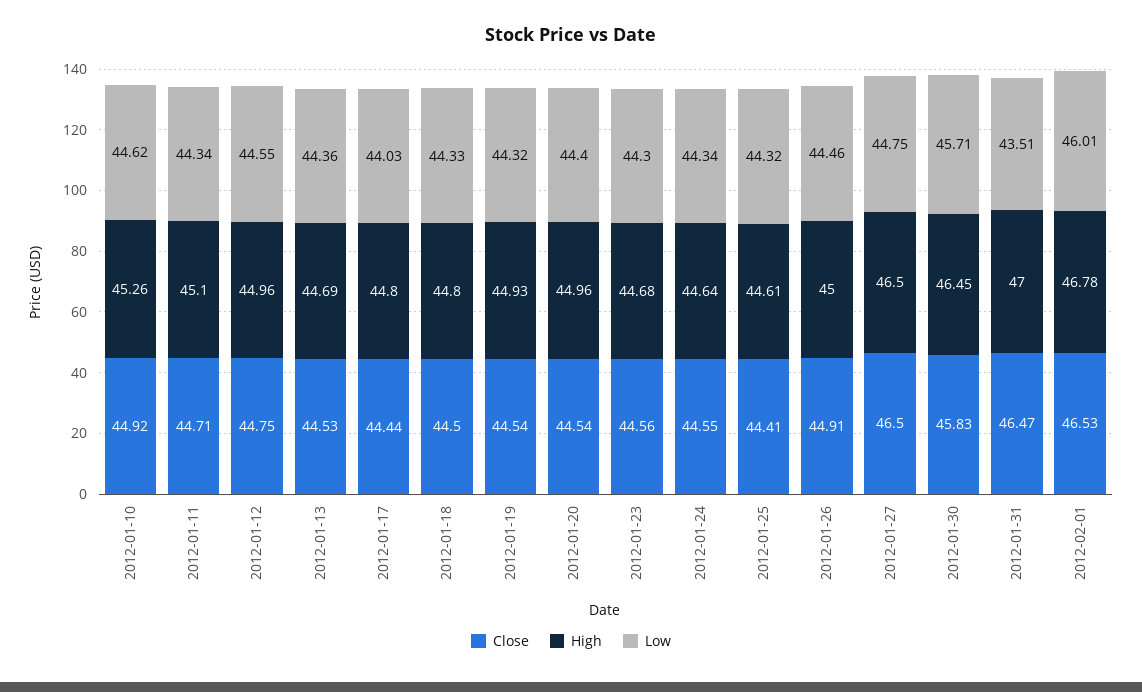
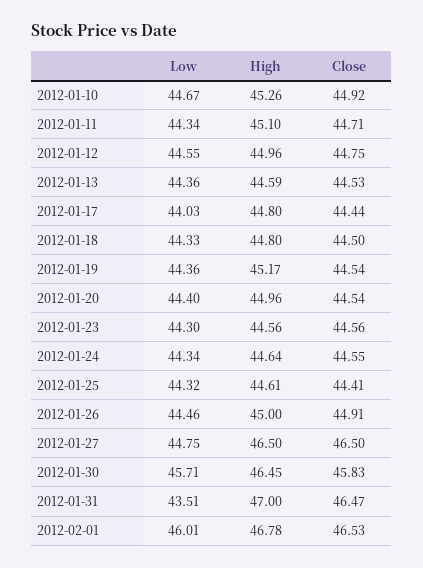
  {
    "Close": {
      "2012-01-10": 44.92,
      "2012-01-11": 44.71,
      "2012-01-12": 44.75,
      "2012-01-13": 44.53,
      "2012-01-17": 44.44,
      "2012-01-18": 44.5,
      "2012-01-19": 44.54,
      "2012-01-20": 44.54,
      "2012-01-23": 44.56,
      "2012-01-24": 44.55,
      "2012-01-25": 44.41,
      "2012-01-26": 44.91,
      "2012-01-27": 46.5,
      "2012-01-30": 45.83,
      "2012-01-31": 46.47,
      "2012-02-01": 46.53
    },
    "High": {
      "2012-01-10": 45.26,
      "2012-01-11": 45.1,
      "2012-01-12": 44.96,
-     "2012-01-13": 44.69,
+     "2012-01-13": 44.59,
      "2012-01-17": 44.8,
      "2012-01-18": 44.8,
-     "2012-01-19": 44.93,
+     "2012-01-19": 45.17,
      "2012-01-20": 44.96,
-     "2012-01-23": 44.68,
+     "2012-01-23": 44.56,
      "2012-01-24": 44.64,
      "2012-01-25": 44.61,
      "2012-01-26": 45,
      "2012-01-27": 46.5,
      "2012-01-30": 46.45,
      "2012-01-31": 47,
      "2012-02-01": 46.78
    },
    "Low": {
-     "2012-01-10": 44.62,
+     "2012-01-10": 44.67,
      "2012-01-11": 44.34,
      "2012-01-12": 44.55,
      "2012-01-13": 44.36,
      "2012-01-17": 44.03,
      "2012-01-18": 44.33,
-     "2012-01-19": 44.32,
+     "2012-01-19": 44.36,
      "2012-01-20": 44.4,
      "2012-01-23": 44.3,
      "2012-01-24": 44.34,
      "2012-01-25": 44.32,
      "2012-01-26": 44.46,
      "2012-01-27": 44.75,
      "2012-01-30": 45.71,
      "2012-01-31": 43.51,
      "2012-02-01": 46.01
    }
  }

